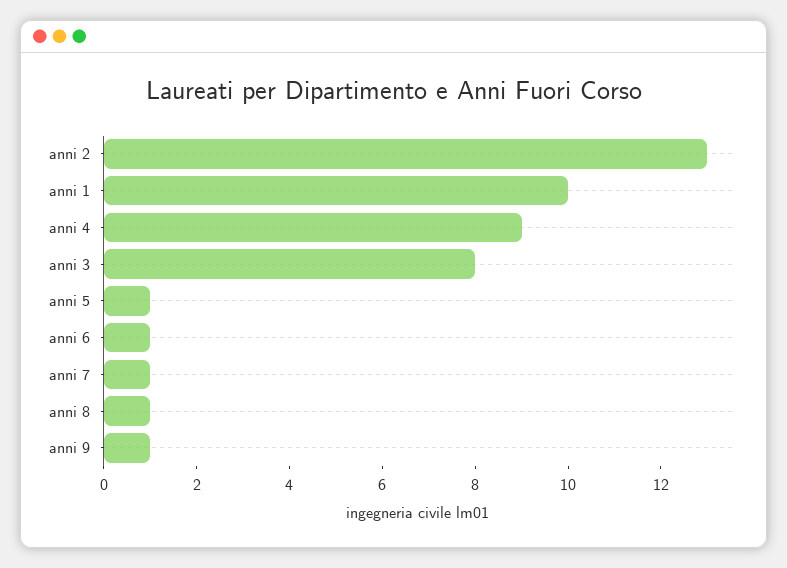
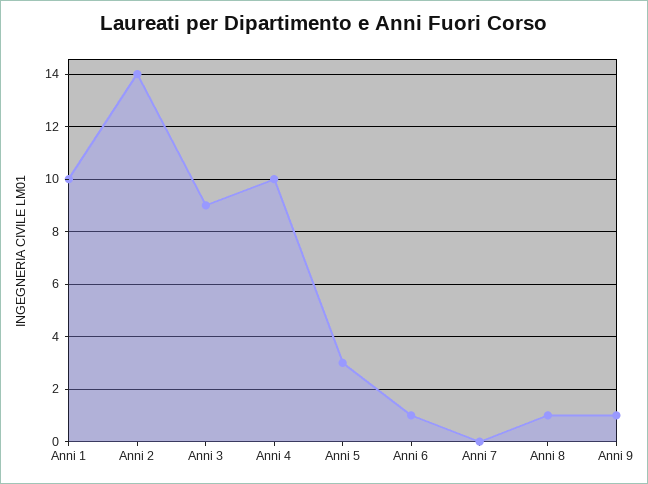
  {
-   "anni 2": 13,
+   "anni 2": 14,
    "anni 1": 10,
-   "anni 4": 9,
+   "anni 4": 10,
-   "anni 3": 8,
+   "anni 3": 9,
-   "anni 5": 1,
+   "anni 5": 3,
    "anni 6": 1,
-   "anni 7": 1,
+   "anni 7": 0,
    "anni 8": 1,
    "anni 9": 1
  }

